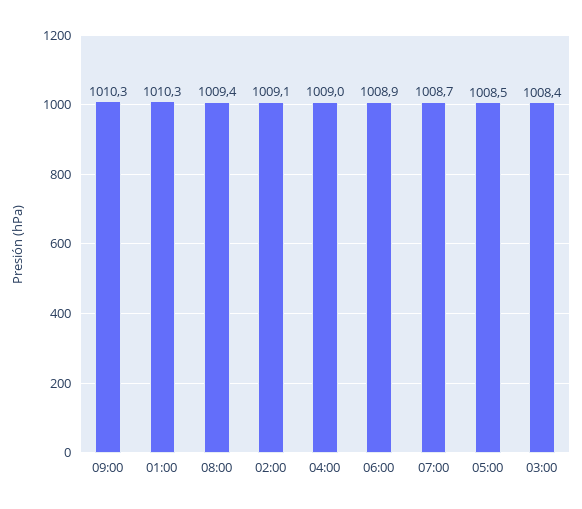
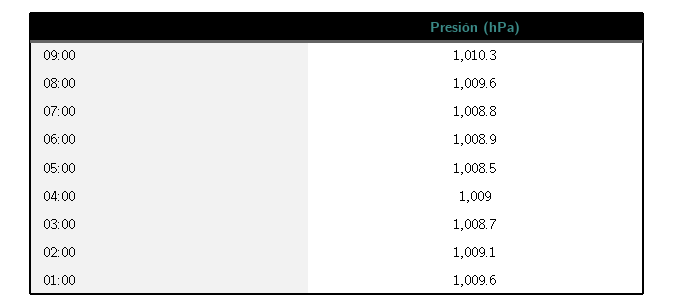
  {
    "09:00": 1010.3,
-   "01:00": 1010.3,
+   "01:00": 1009.6,
-   "08:00": 1009.4,
+   "08:00": 1009.6,
    "02:00": 1009.1,
    "04:00": 1009,
    "06:00": 1008.9,
-   "07:00": 1008.7,
+   "07:00": 1008.8,
    "05:00": 1008.5,
-   "03:00": 1008.4
+   "03:00": 1008.7
  }

